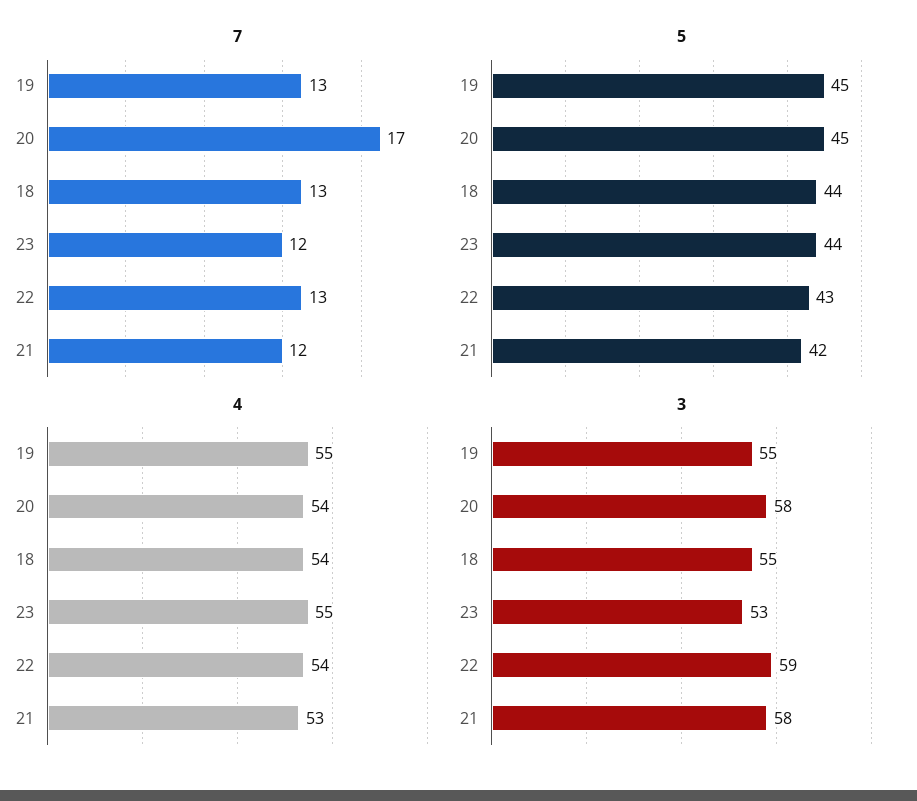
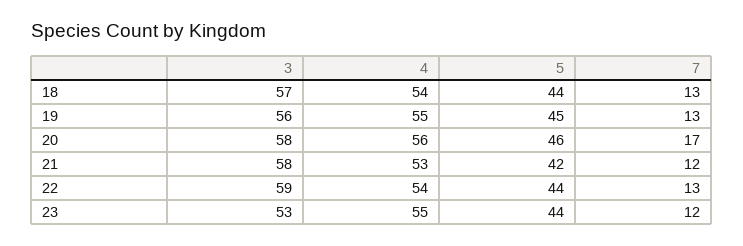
  {
    "7": {
      "19": 13,
      "20": 17,
      "18": 13,
      "23": 12,
      "22": 13,
      "21": 12
    },
    "5": {
      "19": 45,
-     "20": 45,
+     "20": 46,
      "18": 44,
      "23": 44,
-     "22": 43,
+     "22": 44,
      "21": 42
    },
    "4": {
      "19": 55,
-     "20": 54,
+     "20": 56,
      "18": 54,
      "23": 55,
      "22": 54,
      "21": 53
    },
    "3": {
-     "19": 55,
+     "19": 56,
      "20": 58,
-     "18": 55,
+     "18": 57,
      "23": 53,
      "22": 59,
      "21": 58
    }
  }

